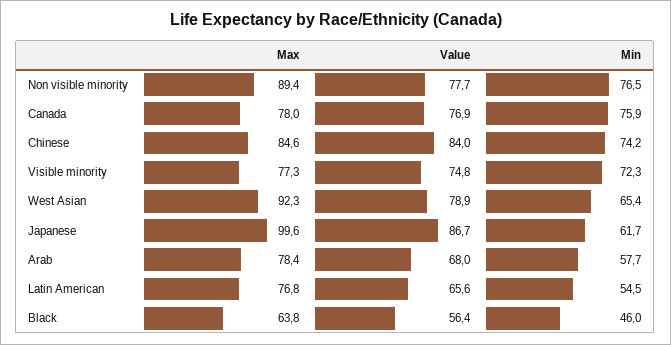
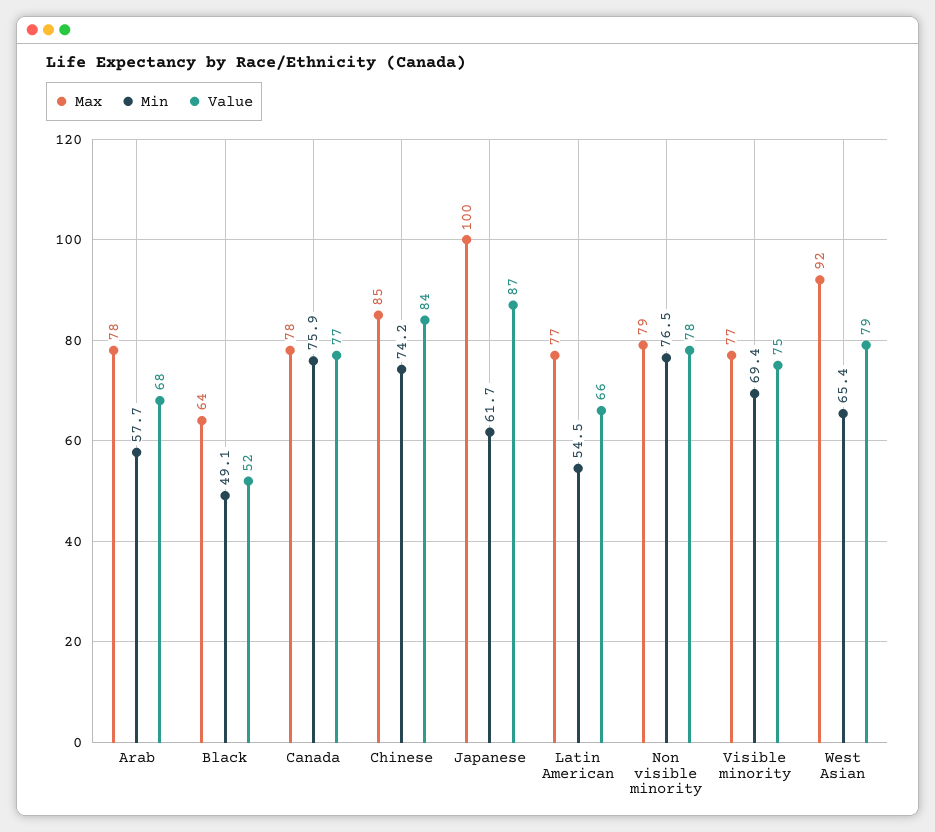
  {
    "Max": {
-     "Non visible minority": 89.4,
+     "Non visible minority": 79,
      "Canada": 78,
      "Chinese": 84.6,
      "Visible minority": 77.3,
      "West Asian": 92.3,
      "Japanese": 99.6,
      "Arab": 78.4,
      "Latin American": 76.8,
      "Black": 63.8
    },
    "Value": {
      "Non visible minority": 77.7,
      "Canada": 76.9,
      "Chinese": 84,
      "Visible minority": 74.8,
      "West Asian": 78.9,
      "Japanese": 86.7,
      "Arab": 68,
      "Latin American": 65.6,
-     "Black": 56.4
+     "Black": 52
    },
    "Min": {
      "Non visible minority": 76.5,
      "Canada": 75.9,
      "Chinese": 74.2,
-     "Visible minority": 72.3,
+     "Visible minority": 69.4,
      "West Asian": 65.4,
      "Japanese": 61.7,
      "Arab": 57.7,
      "Latin American": 54.5,
-     "Black": 46
+     "Black": 49.1
    }
  }

